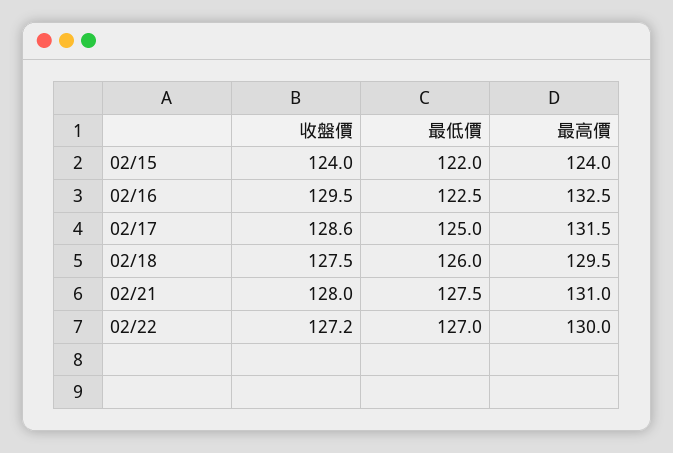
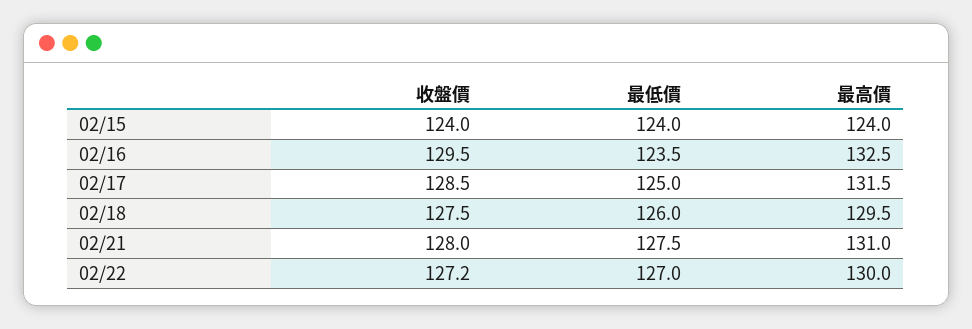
  {
    "收盤價": {
      "02/15": 124,
      "02/16": 129.5,
-     "02/17": 128.6,
+     "02/17": 128.5,
      "02/18": 127.5,
      "02/21": 128,
      "02/22": 127.2
    },
    "最低價": {
-     "02/15": 122,
+     "02/15": 124,
-     "02/16": 122.5,
+     "02/16": 123.5,
      "02/17": 125,
      "02/18": 126,
      "02/21": 127.5,
      "02/22": 127
    },
    "最高價": {
      "02/15": 124,
      "02/16": 132.5,
      "02/17": 131.5,
      "02/18": 129.5,
      "02/21": 131,
      "02/22": 130
    }
  }

